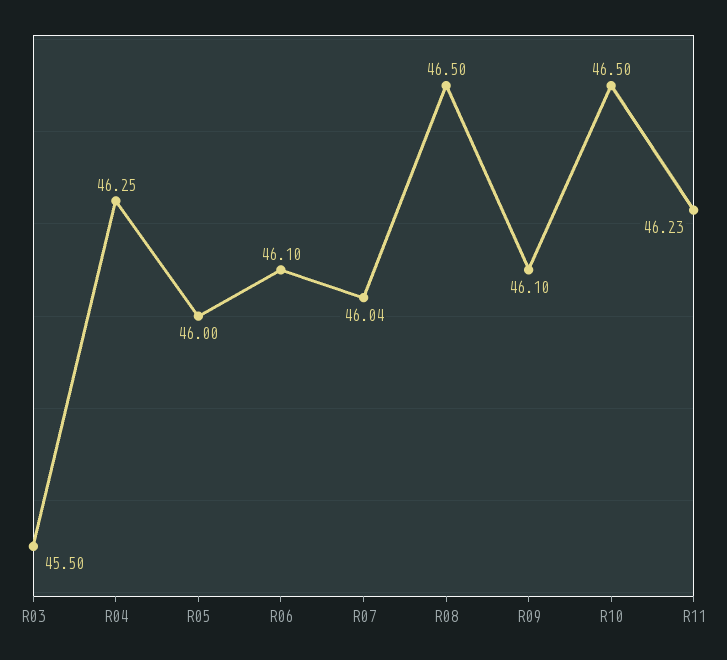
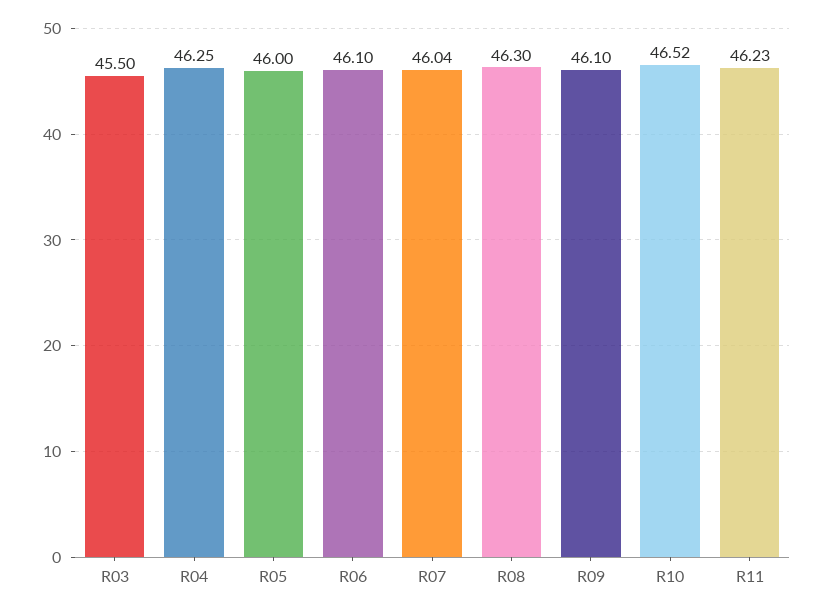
  {
    "R03": 45.5,
    "R04": 46.25,
    "R05": 46,
    "R06": 46.1,
    "R07": 46.04,
-   "R08": 46.5,
+   "R08": 46.3,
    "R09": 46.1,
-   "R10": 46.5,
+   "R10": 46.52,
    "R11": 46.23
  }

